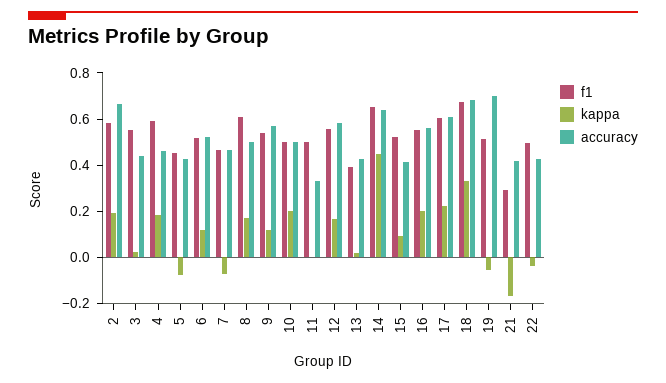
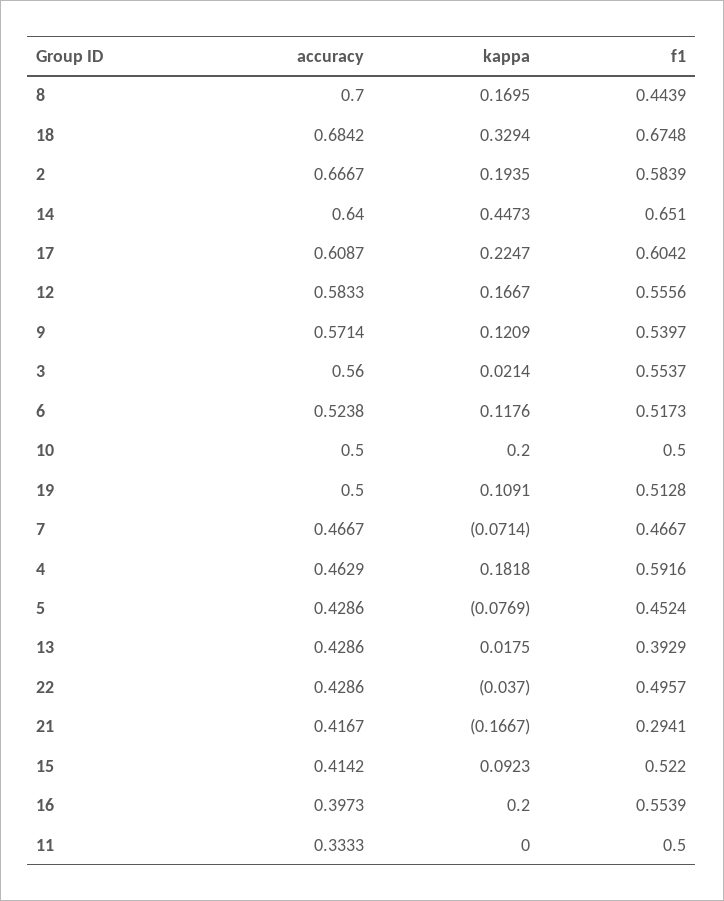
  {
    "f1": {
      "2": 0.5839,
      "3": 0.5537,
      "4": 0.5916,
      "5": 0.4524,
      "6": 0.5173,
      "7": 0.4667,
-     "8": 0.6,
+     "8": 0.4439,
      "9": 0.5397,
      "10": 0.5,
      "11": 0.5,
      "12": 0.5556,
      "13": 0.3929,
      "14": 0.651,
      "15": 0.522,
      "16": 0.5539,
      "17": 0.6042,
      "18": 0.6748,
      "19": 0.5128,
      "21": 0.2941,
      "22": 0.4957
    },
    "kappa": {
      "2": 0.1935,
      "3": 0.0214,
      "4": 0.1818,
      "5": -0.0769,
      "6": 0.1176,
      "7": -0.0714,
      "8": 0.1695,
      "9": 0.1209,
      "10": 0.2,
      "11": 0,
      "12": 0.1667,
      "13": 0.0175,
      "14": 0.4473,
      "15": 0.0923,
      "16": 0.2,
      "17": 0.2247,
      "18": 0.3294,
-     "19": -0.05,
+     "19": 0.1091,
      "21": -0.1667,
      "22": -0.037
    },
    "accuracy": {
      "2": 0.6667,
-     "3": 0.45,
+     "3": 0.56,
      "4": 0.4629,
      "5": 0.4286,
      "6": 0.5238,
      "7": 0.4667,
-     "8": 0.5,
+     "8": 0.7,
      "9": 0.5714,
      "10": 0.5,
      "11": 0.3333,
      "12": 0.5833,
      "13": 0.4286,
      "14": 0.64,
      "15": 0.4142,
-     "16": 0.55,
+     "16": 0.3973,
      "17": 0.6087,
      "18": 0.6842,
-     "19": 0.7,
+     "19": 0.5,
      "21": 0.4167,
      "22": 0.4286
    }
  }

